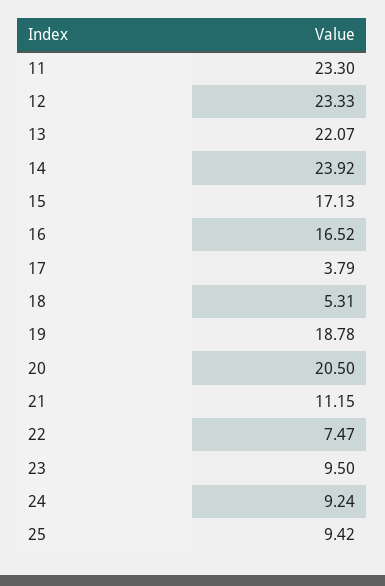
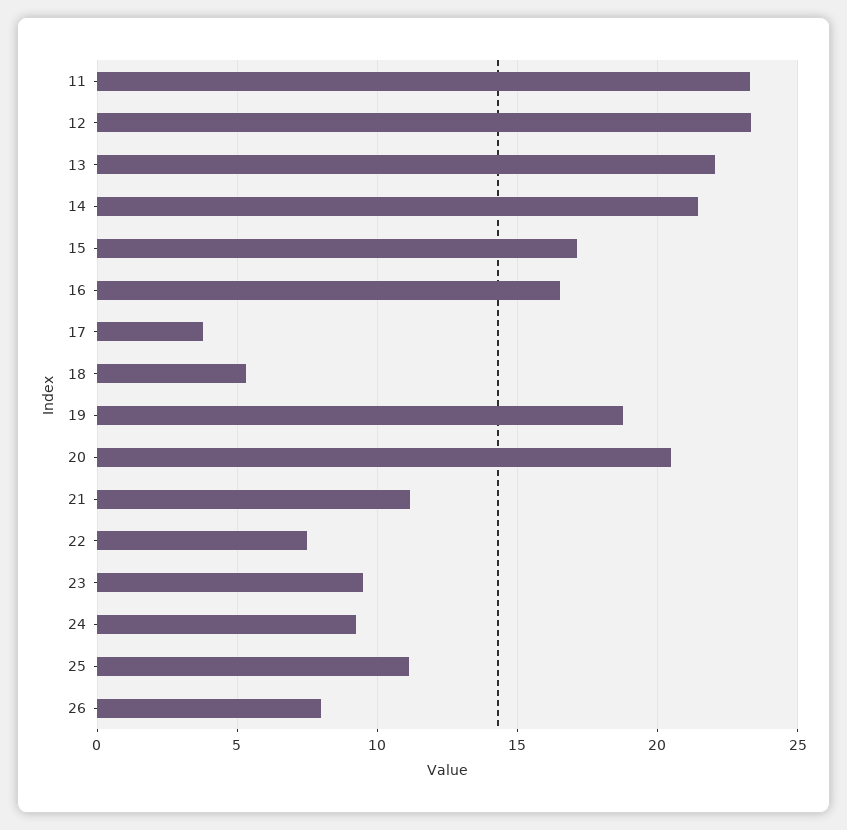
  {
    "11": 23.3,
    "12": 23.33,
    "13": 22.07,
-   "14": 23.92,
+   "14": 21.5,
    "15": 17.13,
    "16": 16.52,
    "17": 3.79,
    "18": 5.31,
    "19": 18.78,
    "20": 20.5,
    "21": 11.15,
    "22": 7.47,
    "23": 9.5,
    "24": 9.24,
-   "25": 9.42
+   "25": 11,
+   "26": 8
  }

